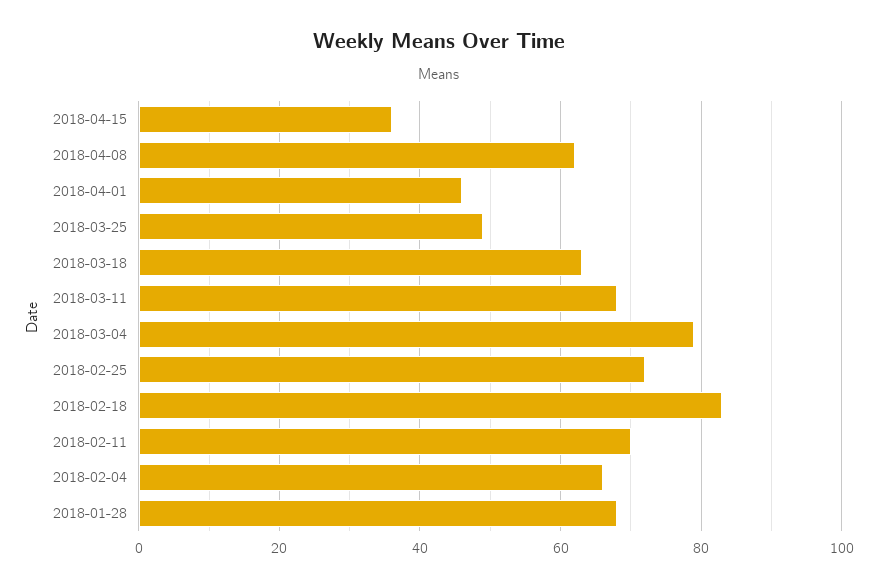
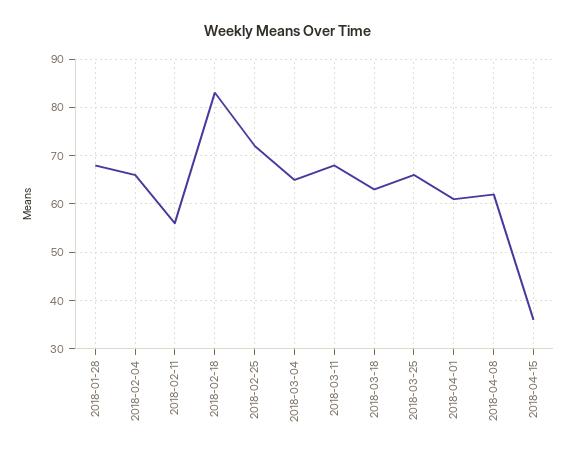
  {
    "2018-04-15": 35,
    "2018-04-08": 60,
-   "2018-04-01": 45,
+   "2018-04-01": 60,
-   "2018-03-25": 50,
+   "2018-03-25": 65,
    "2018-03-18": 65,
    "2018-03-11": 70,
-   "2018-03-04": 80,
+   "2018-03-04": 65,
    "2018-02-25": 70,
    "2018-02-18": 85,
-   "2018-02-11": 70,
+   "2018-02-11": 55,
    "2018-02-04": 65,
    "2018-01-28": 70
  }

